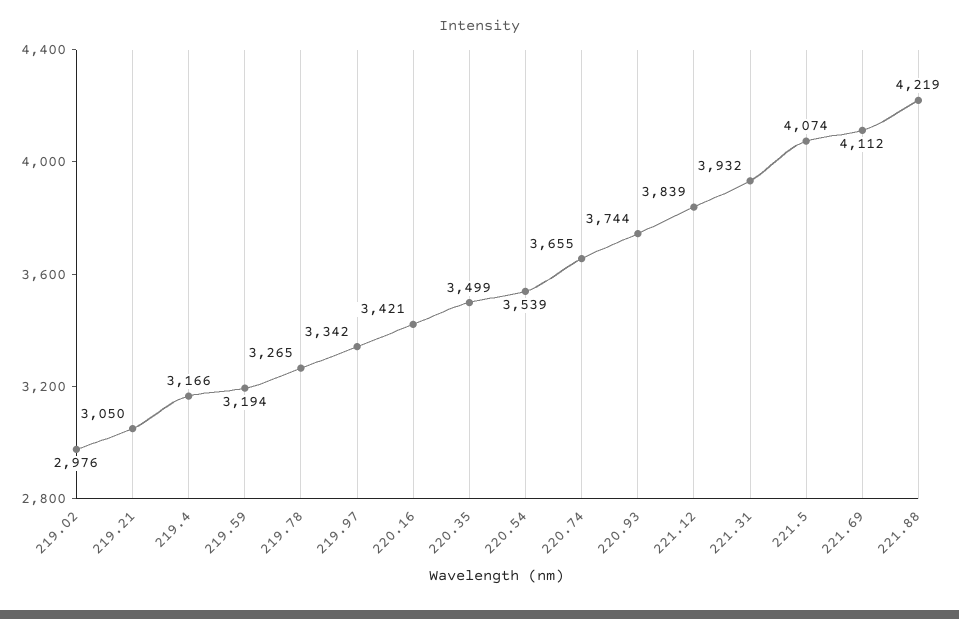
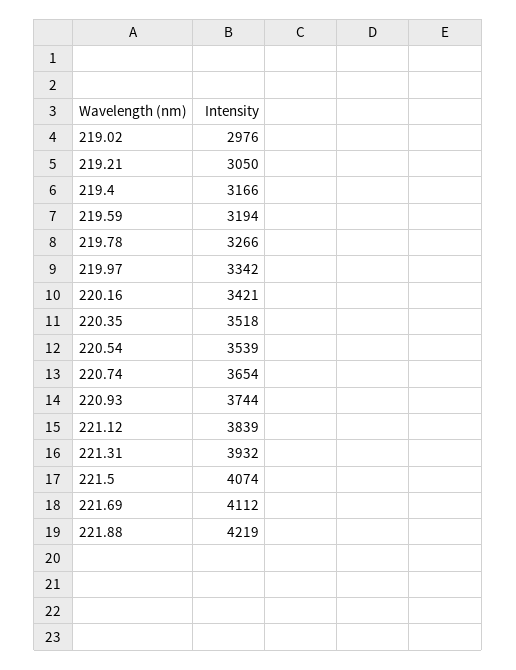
  {
    "219.02": 2976,
    "219.21": 3050,
    "219.4": 3166,
    "219.59": 3194,
-   "219.78": 3265,
+   "219.78": 3266,
    "219.97": 3342,
    "220.16": 3421,
-   "220.35": 3499,
+   "220.35": 3518,
    "220.54": 3539,
-   "220.74": 3655,
+   "220.74": 3654,
    "220.93": 3744,
    "221.12": 3839,
    "221.31": 3932,
    "221.5": 4074,
    "221.69": 4112,
    "221.88": 4219
  }

